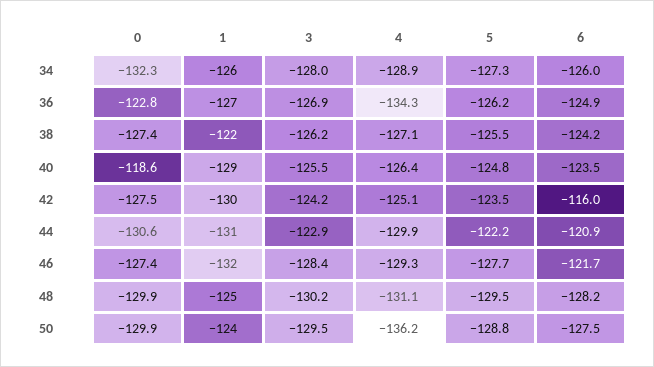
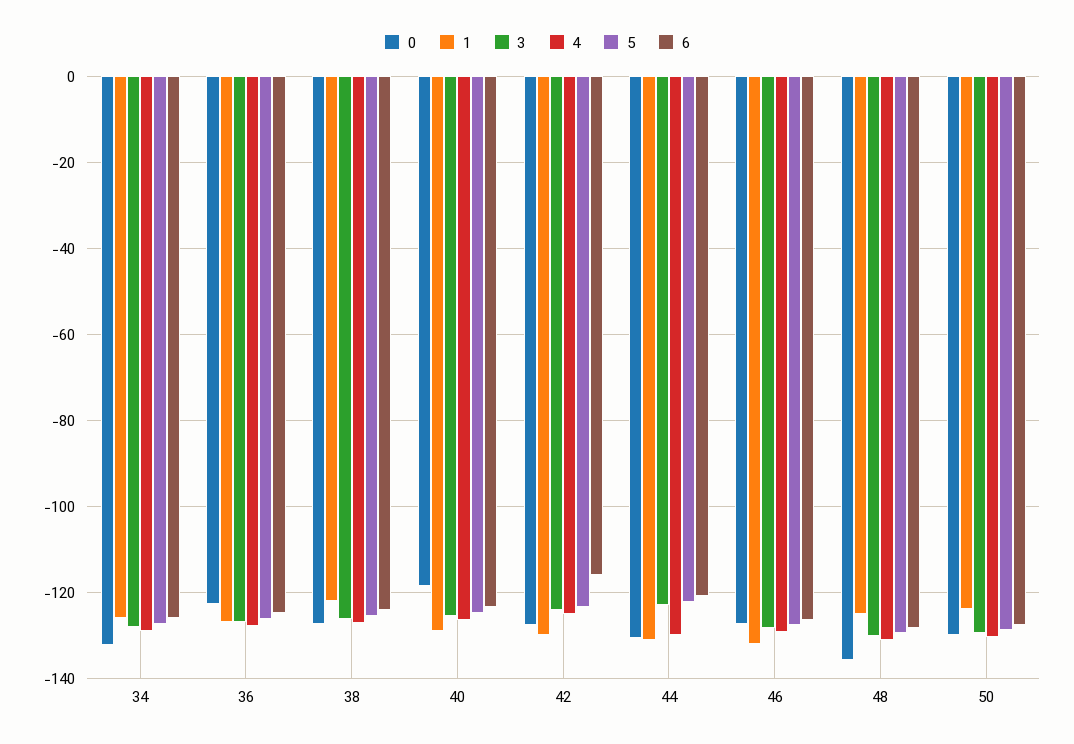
  {
    "0": {
      "34": -132.3,
      "36": -122.8,
      "38": -127.4,
      "40": -118.6,
      "42": -127.5,
      "44": -130.6,
      "46": -127.4,
-     "48": -129.9,
+     "48": -136,
      "50": -129.9
    },
    "1": {
      "34": -126,
      "36": -127,
      "38": -122,
      "40": -129,
      "42": -130,
      "44": -131,
      "46": -132,
      "48": -125,
      "50": -124
    },
    "3": {
      "34": -128,
      "36": -126.9,
      "38": -126.2,
      "40": -125.5,
      "42": -124.2,
      "44": -122.9,
      "46": -128.4,
      "48": -130.2,
      "50": -129.5
    },
    "4": {
      "34": -128.9,
-     "36": -134.3,
+     "36": -128,
      "38": -127.1,
      "40": -126.4,
      "42": -125.1,
      "44": -129.9,
      "46": -129.3,
      "48": -131.1,
-     "50": -136.2
+     "50": -130
    },
    "5": {
      "34": -127.3,
      "36": -126.2,
      "38": -125.5,
      "40": -124.8,
      "42": -123.5,
      "44": -122.2,
      "46": -127.7,
      "48": -129.5,
      "50": -128.8
    },
    "6": {
      "34": -126,
      "36": -124.9,
      "38": -124.2,
      "40": -123.5,
      "42": -116,
      "44": -120.9,
-     "46": -121.7,
+     "46": -126,
      "48": -128.2,
      "50": -127.5
    }
  }

